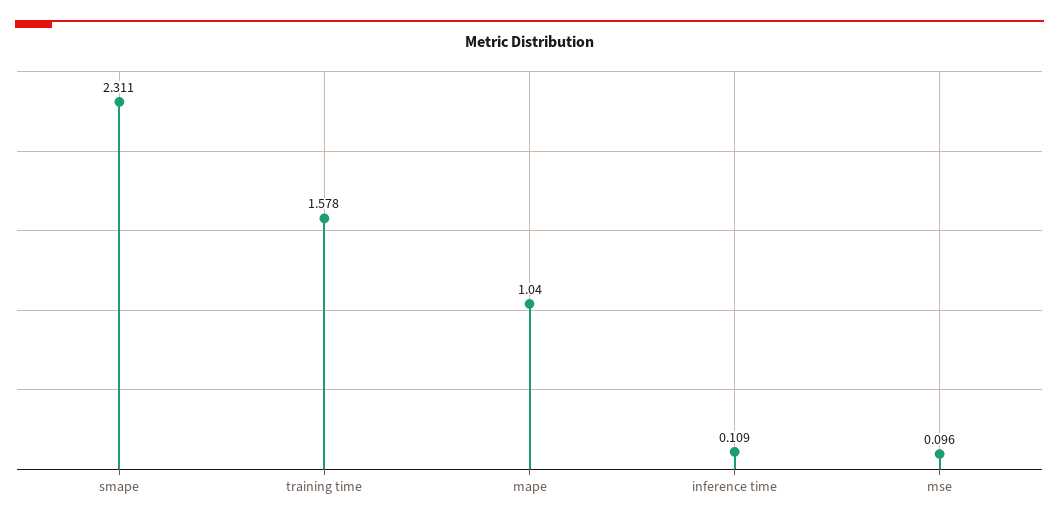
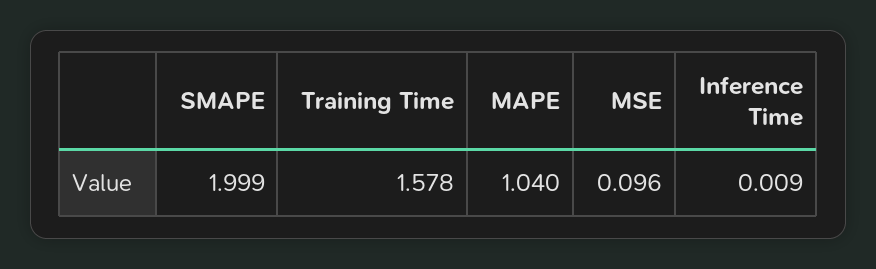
  {
-   "smape": 2.311,
+   "smape": 1.999,
    "training time": 1.578,
    "mape": 1.04,
-   "inference time": 0.109,
+   "inference time": 0.009,
    "mse": 0.096
  }

